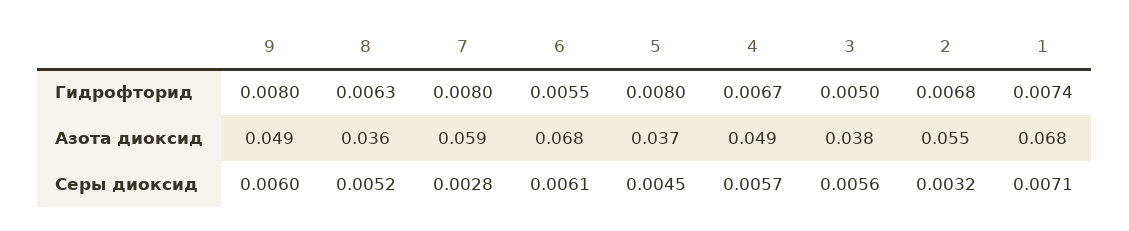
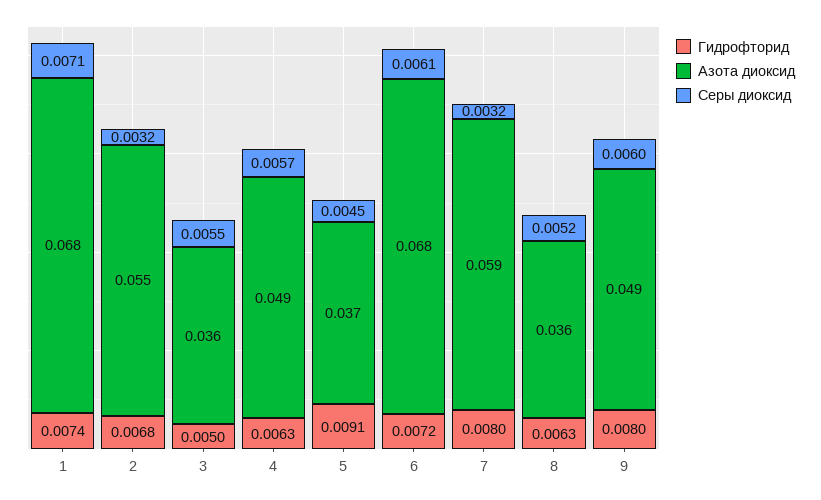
  {
    "Гидрофторид": {
      "9": 0.008,
      "8": 0.0063,
      "7": 0.008,
-     "6": 0.0055,
+     "6": 0.0072,
-     "5": 0.008,
+     "5": 0.0091,
-     "4": 0.0067,
+     "4": 0.0063,
      "3": 0.005,
      "2": 0.0068,
      "1": 0.0074
    },
    "Азота диоксид": {
      "9": 0.049,
      "8": 0.036,
      "7": 0.059,
      "6": 0.068,
      "5": 0.037,
      "4": 0.049,
-     "3": 0.038,
+     "3": 0.036,
      "2": 0.055,
      "1": 0.068
    },
    "Серы диоксид": {
      "9": 0.006,
      "8": 0.0052,
-     "7": 0.0028,
+     "7": 0.0032,
      "6": 0.0061,
      "5": 0.0045,
      "4": 0.0057,
-     "3": 0.0056,
+     "3": 0.0055,
      "2": 0.0032,
      "1": 0.0071
    }
  }

